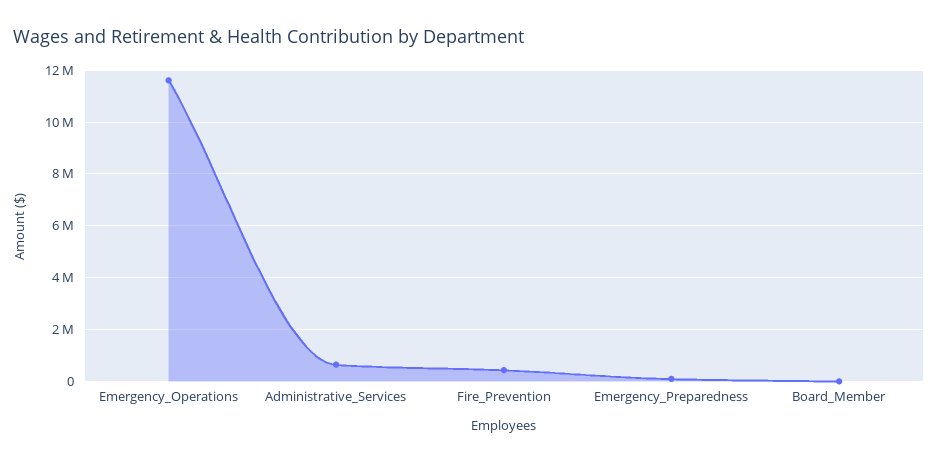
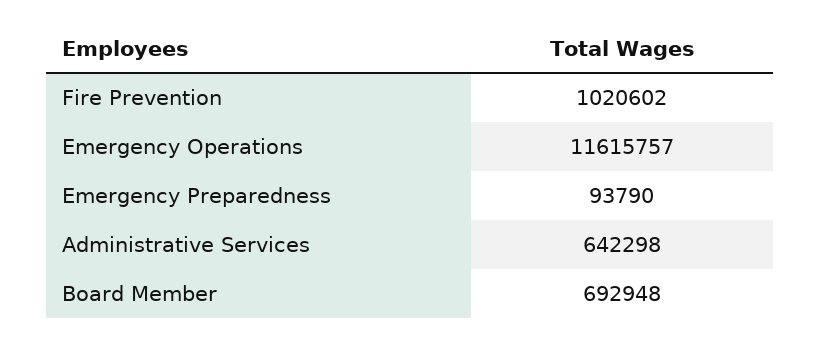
  {
    "Emergency_Operations": 11615757,
    "Administrative_Services": 642298,
-   "Fire_Prevention": 500000,
+   "Fire_Prevention": 1020602,
    "Emergency_Preparedness": 93790,
-   "Board_Member": 0
+   "Board_Member": 692948
  }

